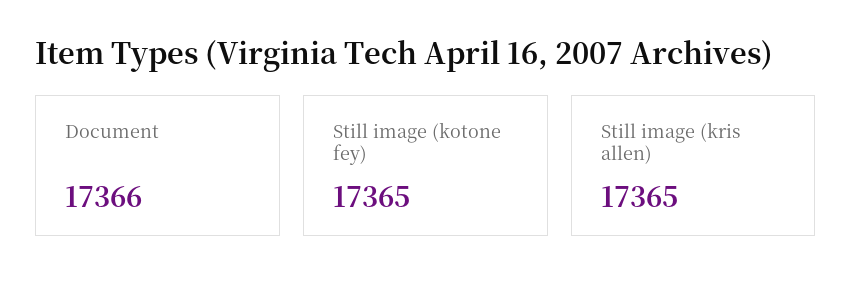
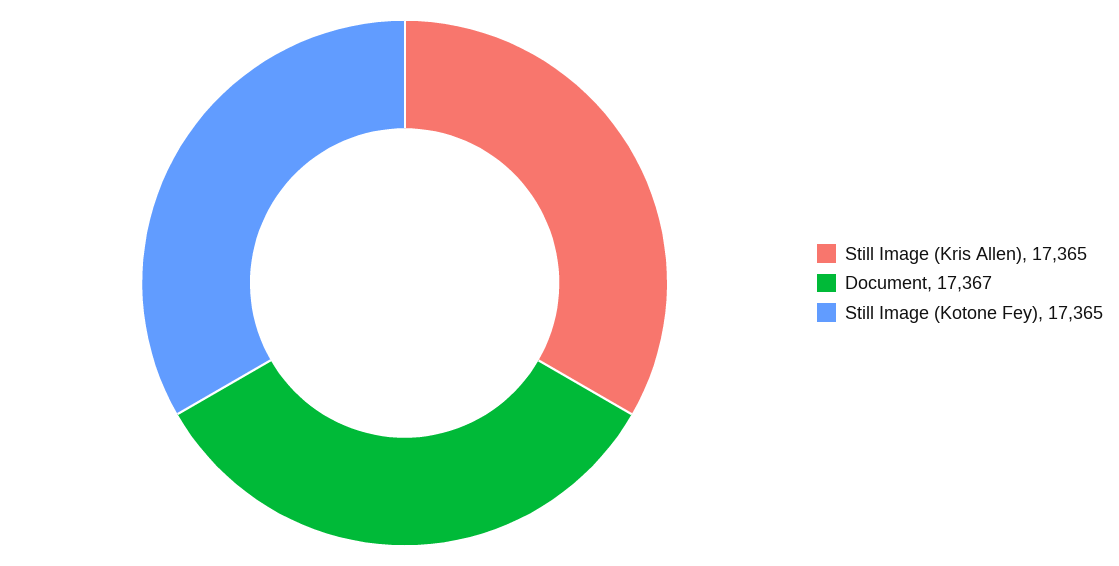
  {
-   "Document": 17366,
+   "Document": 17367,
    "Still image (kotone fey)": 17365,
    "Still image (kris allen)": 17365
  }

